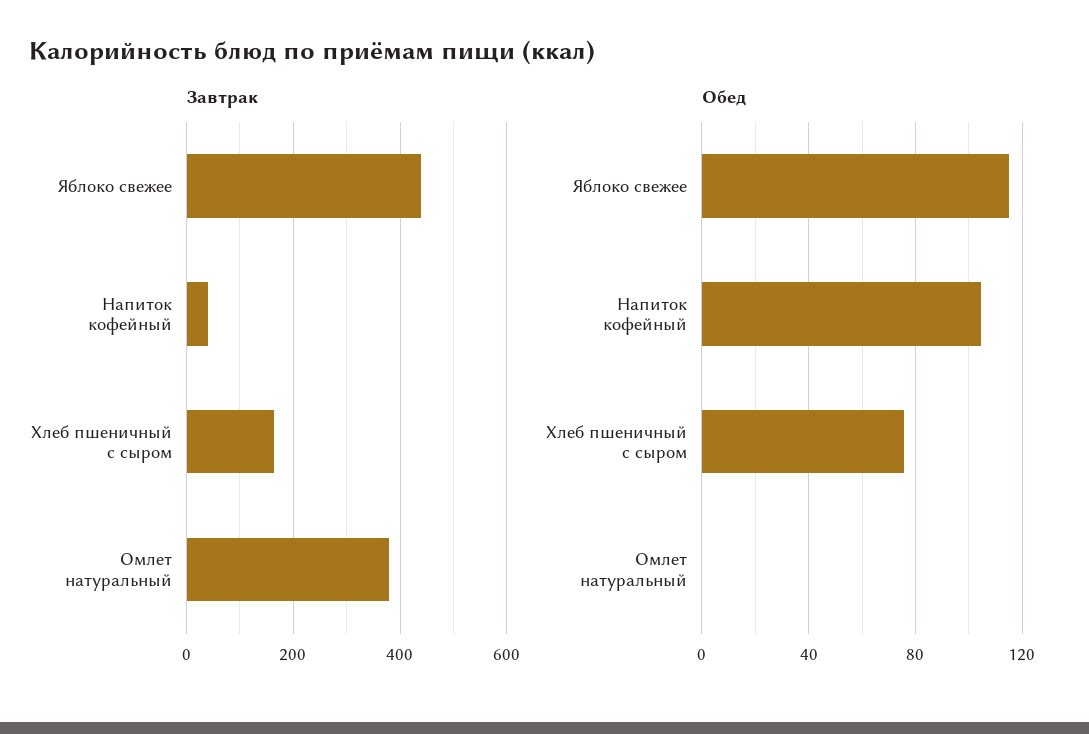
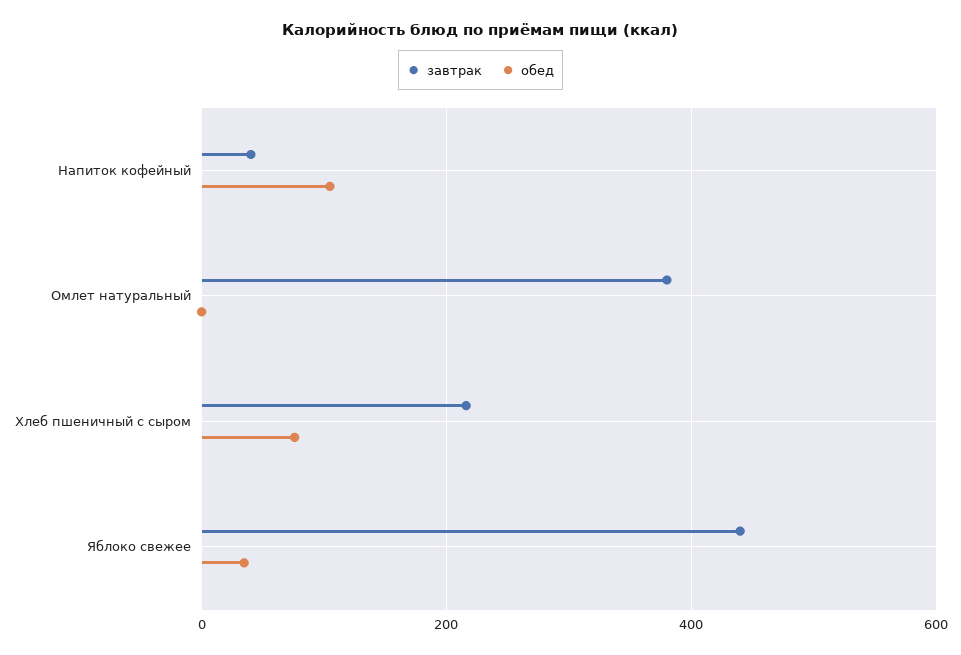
  {
    "Завтрак": {
      "Яблоко свежее": 440,
      "Напиток кофейный": 40,
-     "Хлеб пшеничный с сыром": 160,
+     "Хлеб пшеничный с сыром": 220,
      "Омлет натуральный": 380
    },
    "Обед": {
-     "Яблоко свежее": 115,
+     "Яблоко свежее": 40,
      "Напиток кофейный": 105,
      "Хлеб пшеничный с сыром": 75,
      "Омлет натуральный": 0
    }
  }

